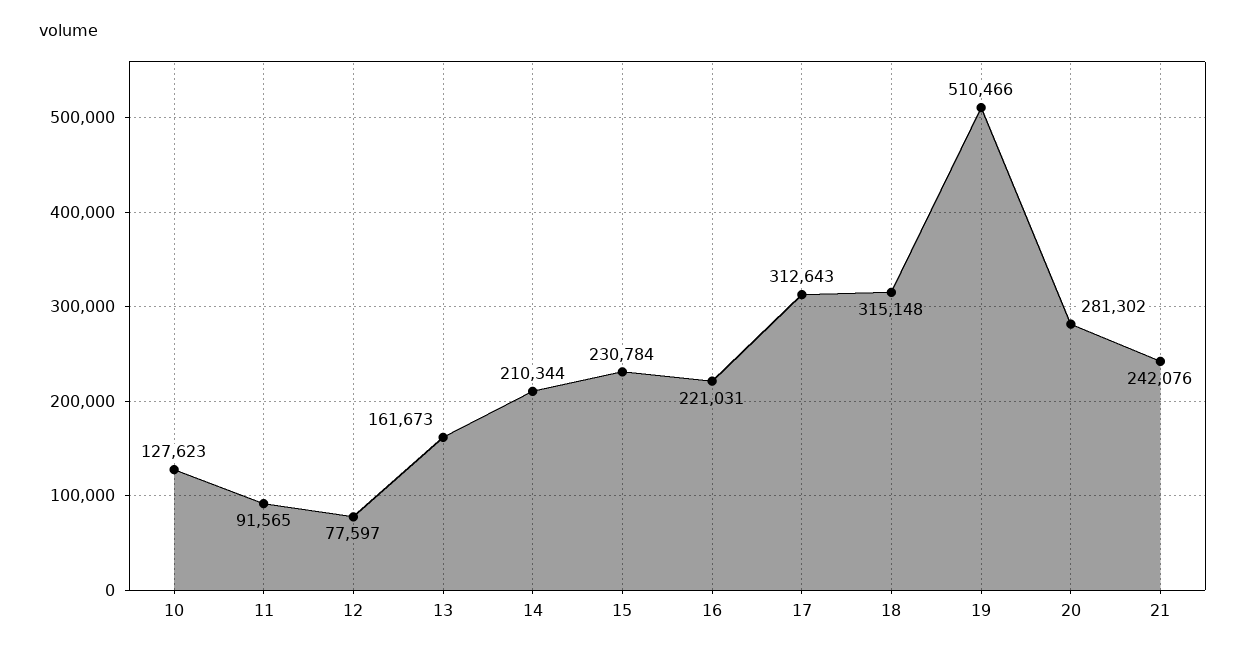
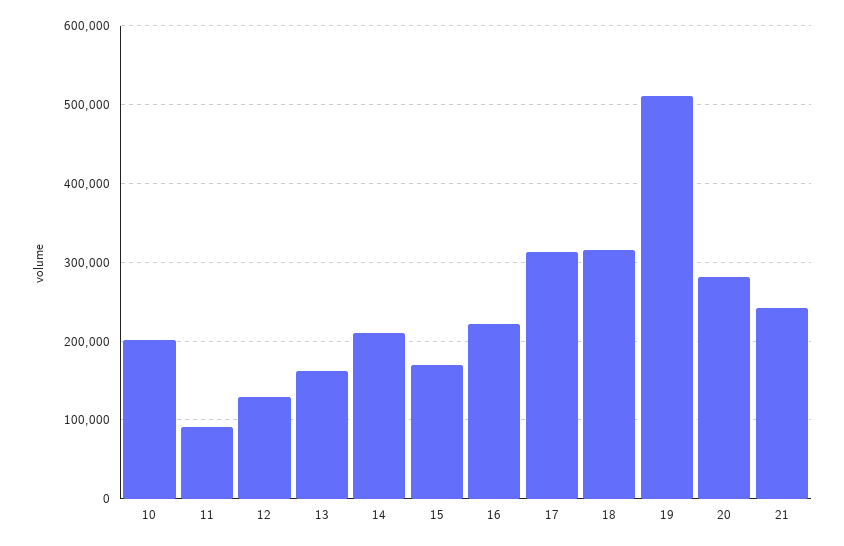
  {
-   "10": 127623,
+   "10": 200000,
    "11": 91565,
-   "12": 77597,
+   "12": 130000,
    "13": 161673,
    "14": 210344,
-   "15": 230784,
+   "15": 170000,
    "16": 221031,
    "17": 312643,
    "18": 315148,
    "19": 510466,
    "20": 281302,
    "21": 242076
  }

